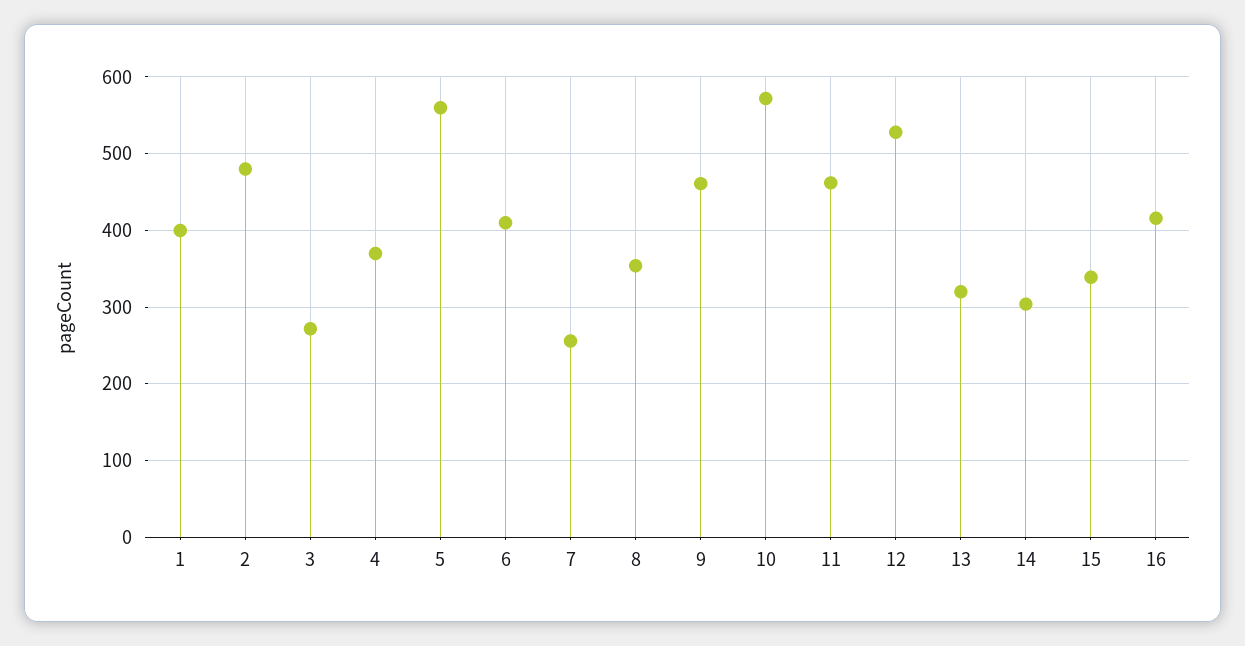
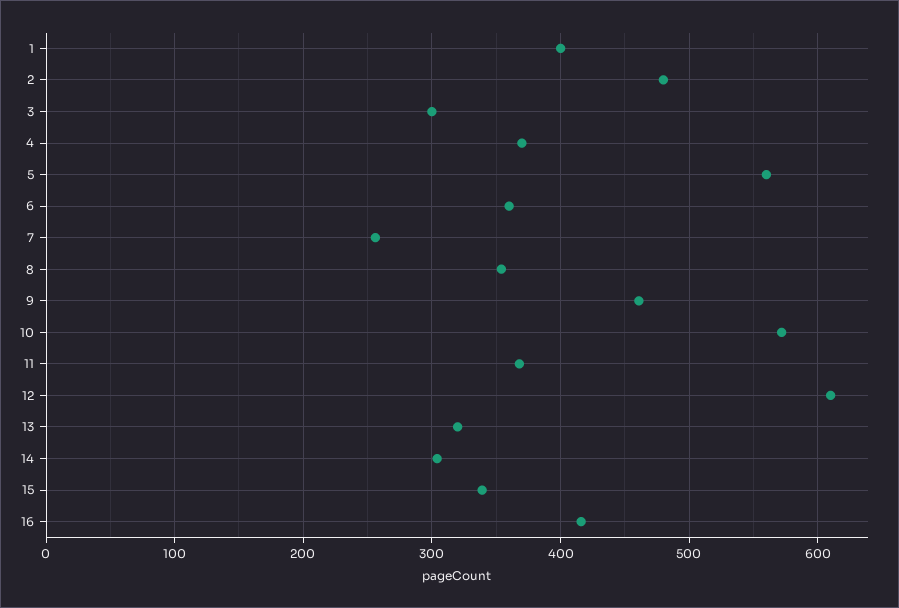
  {
    "1": 400,
    "2": 480,
-   "3": 270,
+   "3": 300,
    "4": 370,
    "5": 560,
-   "6": 410,
+   "6": 360,
    "7": 260,
    "8": 350,
    "9": 460,
    "10": 570,
-   "11": 460,
+   "11": 370,
-   "12": 530,
+   "12": 610,
    "13": 320,
    "14": 300,
    "15": 340,
    "16": 420
  }

